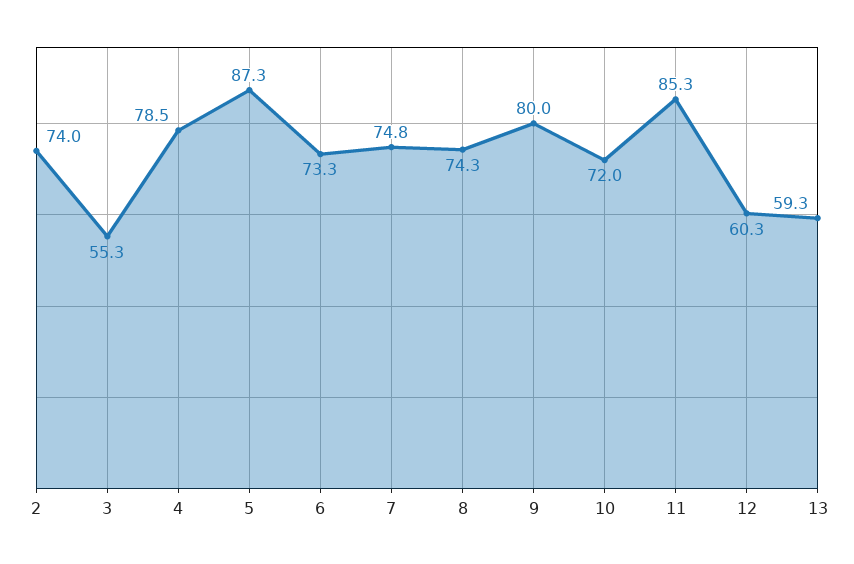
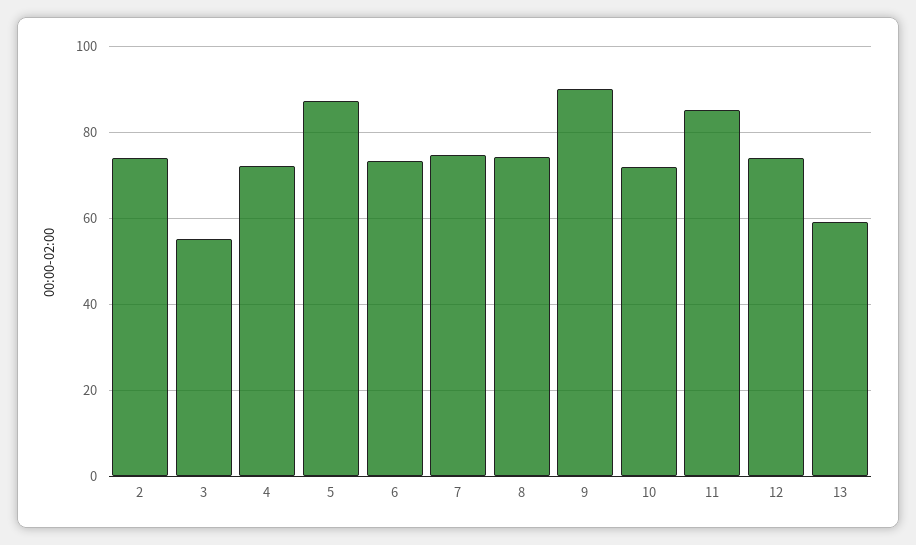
  {
    "2": 74,
    "3": 55.3,
-   "4": 78.5,
+   "4": 72,
    "5": 87.3,
    "6": 73.3,
    "7": 74.8,
    "8": 74.3,
-   "9": 80,
+   "9": 90,
    "10": 72,
    "11": 85.3,
-   "12": 60.3,
+   "12": 74,
    "13": 59.3
  }

